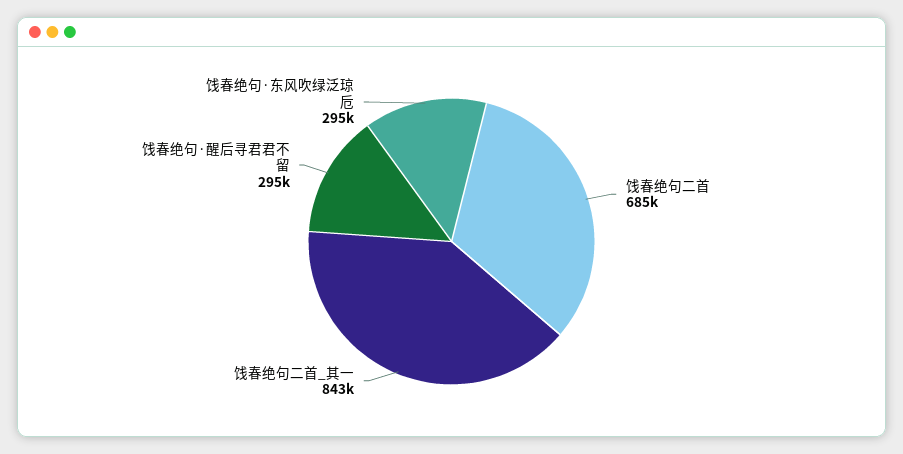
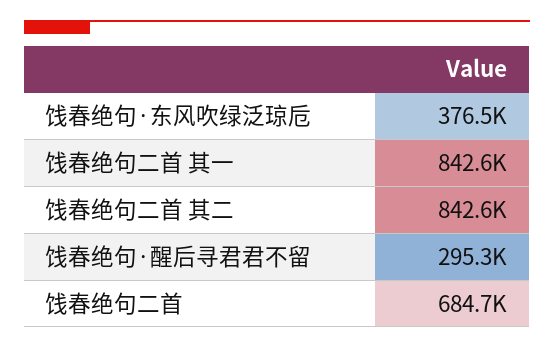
  {
    "饯春绝句二首": 684700,
    "饯春绝句二首_其一": 842600,
    "饯春绝句·醒后寻君君不留": 295300,
-   "饯春绝句·东风吹绿泛琼卮": 295000
+   "饯春绝句·东风吹绿泛琼卮": 376500,
+   "饯春绝句二首 其二": 842600
  }

